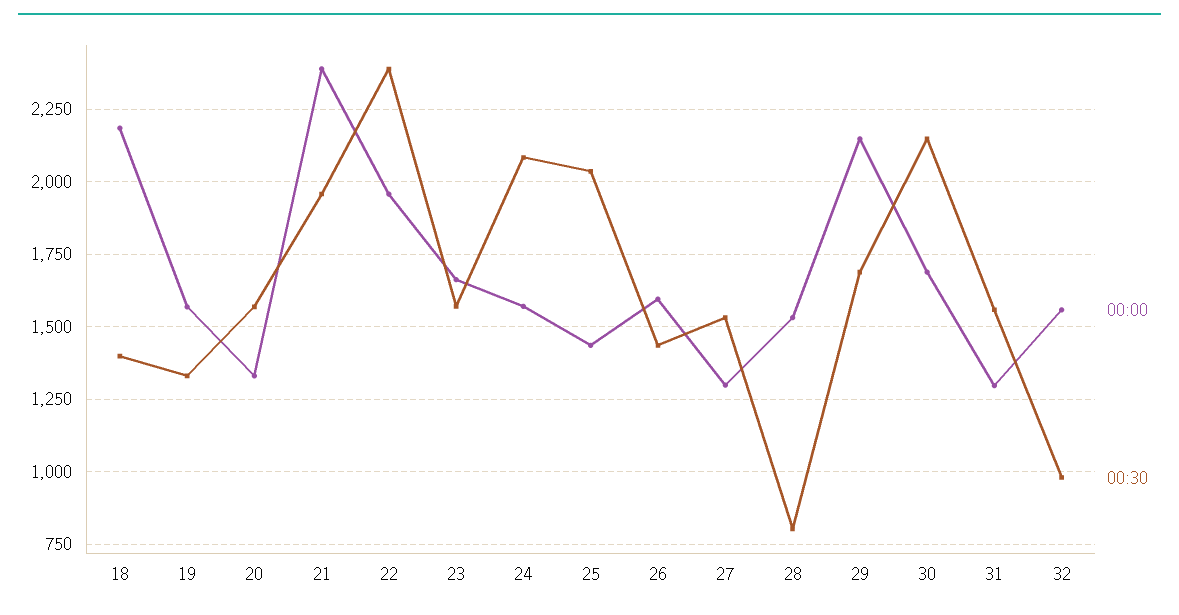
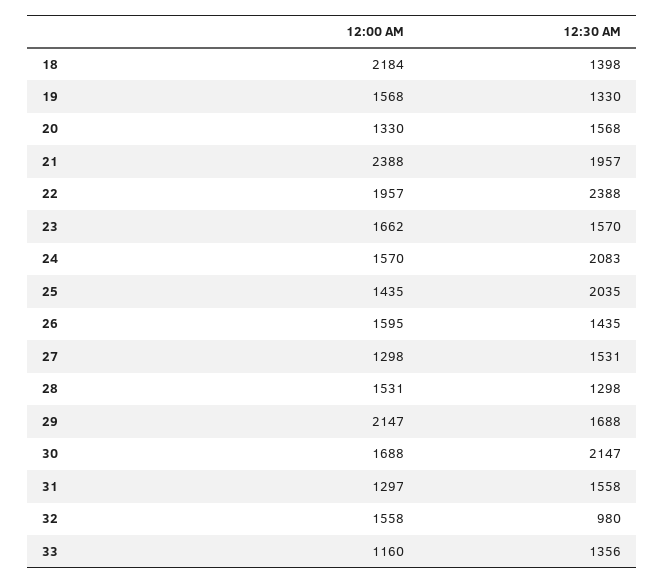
  {
    "00:00": {
      "18": 2184,
      "19": 1568,
      "20": 1330,
      "21": 2388,
      "22": 1957,
      "23": 1662,
      "24": 1570,
      "25": 1435,
      "26": 1595,
      "27": 1298,
      "28": 1531,
      "29": 2147,
      "30": 1688,
      "31": 1297,
-     "32": 1558
+     "32": 1558,
+     "33": 1160
    },
    "00:30": {
      "18": 1398,
      "19": 1330,
      "20": 1568,
      "21": 1957,
      "22": 2388,
      "23": 1570,
      "24": 2083,
      "25": 2035,
      "26": 1435,
      "27": 1531,
-     "28": 800,
+     "28": 1298,
      "29": 1688,
      "30": 2147,
      "31": 1558,
-     "32": 980
+     "32": 980,
+     "33": 1356
    }
  }

